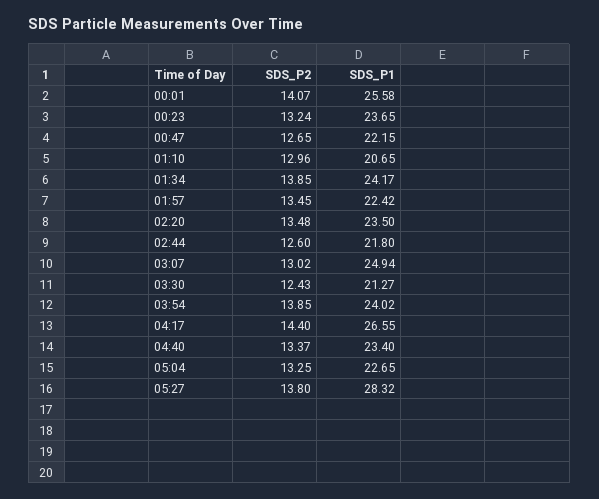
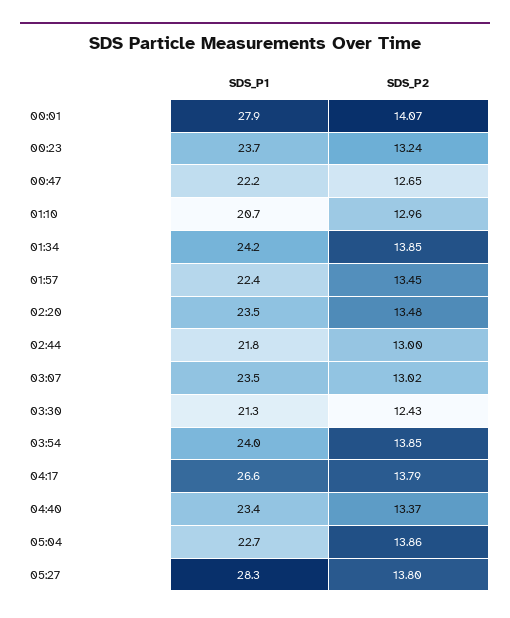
  {
    "SDS_P2": {
      "00:01": 14.07,
      "00:23": 13.24,
      "00:47": 12.65,
      "01:10": 12.96,
      "01:34": 13.85,
      "01:57": 13.45,
      "02:20": 13.48,
-     "02:44": 12.6,
+     "02:44": 13,
      "03:07": 13.02,
      "03:30": 12.43,
      "03:54": 13.85,
-     "04:17": 14.4,
+     "04:17": 13.79,
      "04:40": 13.37,
-     "05:04": 13.25,
+     "05:04": 13.86,
      "05:27": 13.8
    },
    "SDS_P1": {
-     "00:01": 25.58,
+     "00:01": 27.9,
      "00:23": 23.65,
      "00:47": 22.15,
      "01:10": 20.65,
      "01:34": 24.17,
      "01:57": 22.42,
      "02:20": 23.5,
      "02:44": 21.8,
-     "03:07": 24.94,
+     "03:07": 23.5,
      "03:30": 21.27,
      "03:54": 24.02,
      "04:17": 26.55,
      "04:40": 23.4,
      "05:04": 22.65,
      "05:27": 28.32
    }
  }

